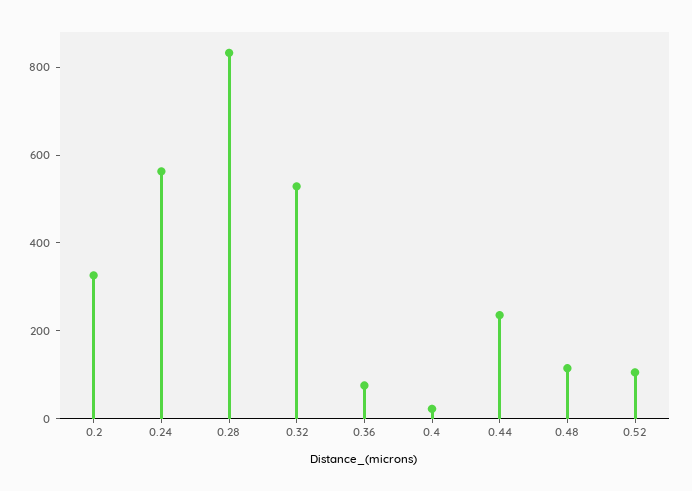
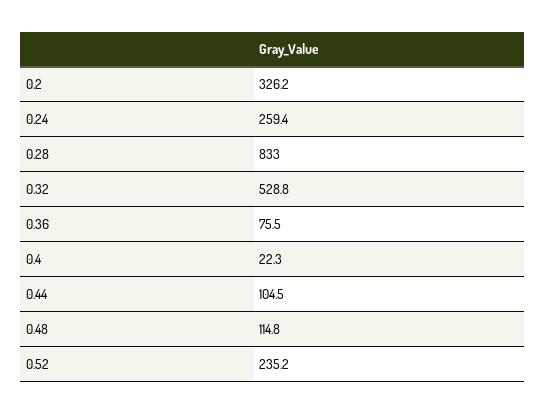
  {
    "0.2": 326.2,
-   "0.24": 550,
+   "0.24": 259.4,
    "0.28": 833,
    "0.32": 528.8,
    "0.36": 75.5,
    "0.4": 22.3,
-   "0.44": 250,
+   "0.44": 104.5,
    "0.48": 114.8,
-   "0.52": 100
+   "0.52": 235.2
  }

